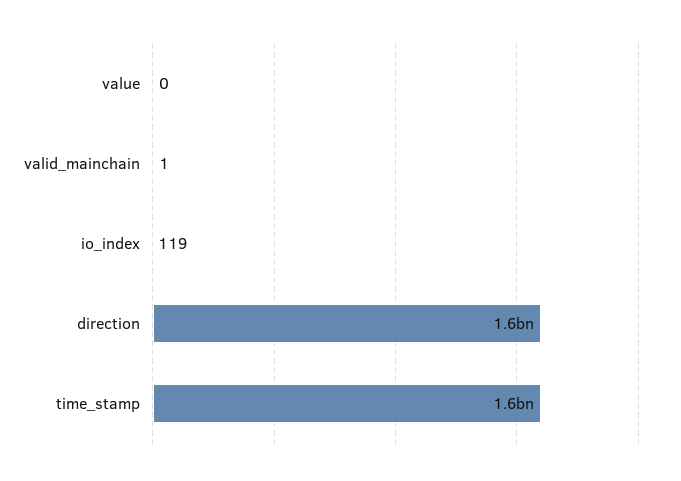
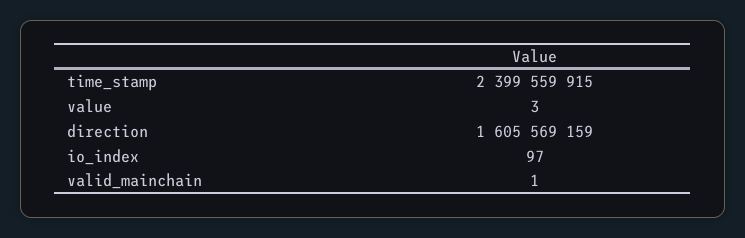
  {
-   "value": 0,
+   "value": 3,
    "valid_mainchain": 1,
-   "io_index": 119,
+   "io_index": 97,
    "direction": 1605569159,
-   "time_stamp": 1600000000
+   "time_stamp": 2399559915
  }

